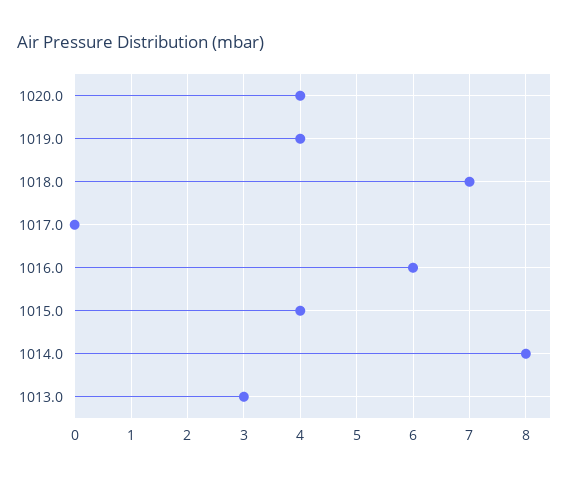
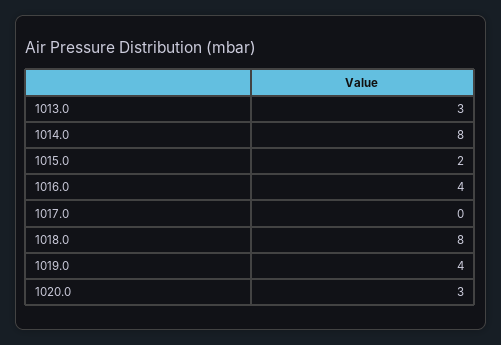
  {
-   "1020.0": 4,
+   "1020.0": 3,
    "1019.0": 4,
-   "1018.0": 7,
+   "1018.0": 8,
    "1017.0": 0,
-   "1016.0": 6,
+   "1016.0": 4,
-   "1015.0": 4,
+   "1015.0": 2,
    "1014.0": 8,
    "1013.0": 3
  }

